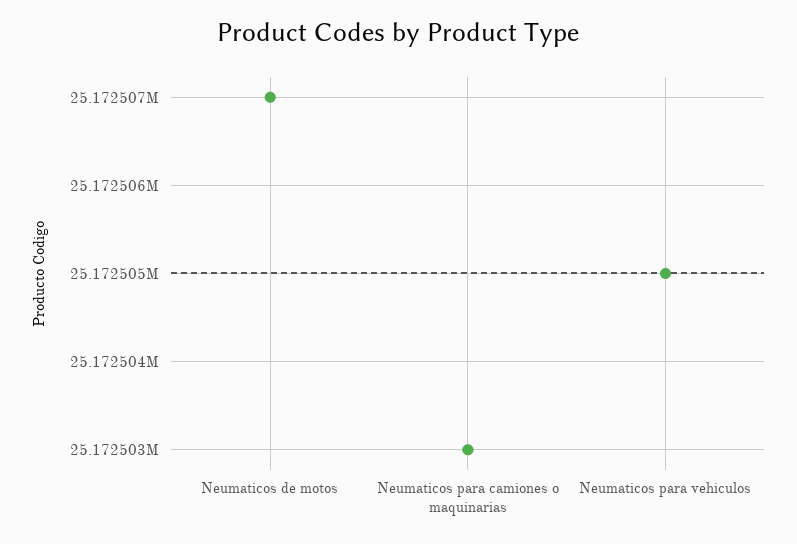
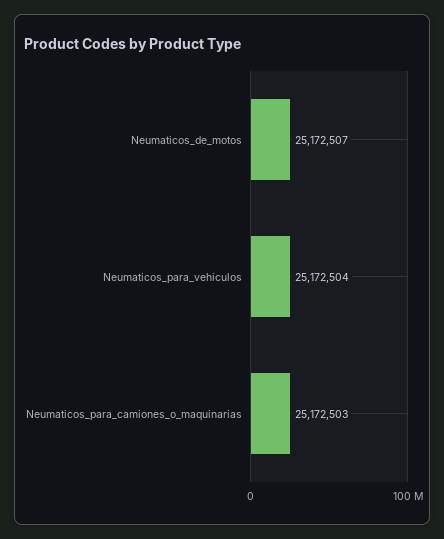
  {
    "Neumaticos de motos": 25172507,
    "Neumaticos para camiones o maquinarias": 25172503,
-   "Neumaticos para vehiculos": 25172505
+   "Neumaticos para vehiculos": 25172504
  }

